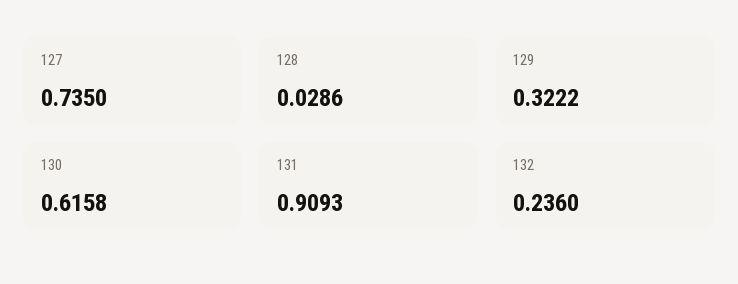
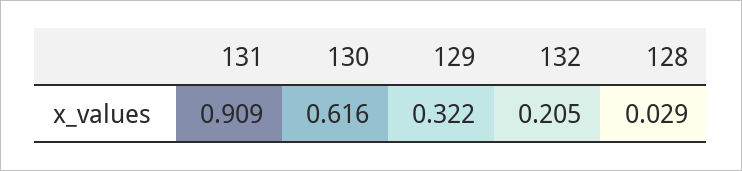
  {
-   "127": 0.735,
    "128": 0.0286,
    "129": 0.3222,
    "130": 0.6158,
    "131": 0.9093,
-   "132": 0.236
+   "132": 0.205
  }

